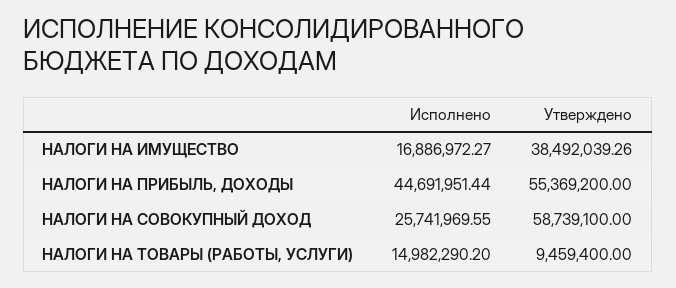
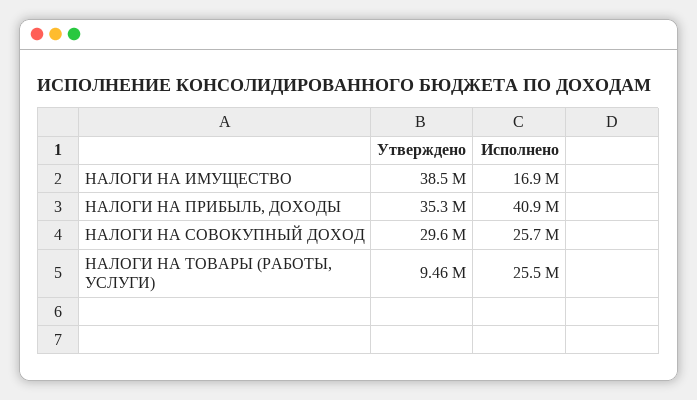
  {
    "Исполнено": {
      "НАЛОГИ НА ИМУЩЕСТВО": 16886972.27,
-     "НАЛОГИ НА ПРИБЫЛЬ, ДОХОДЫ": 44691951.44,
+     "НАЛОГИ НА ПРИБЫЛЬ, ДОХОДЫ": 40900000,
      "НАЛОГИ НА СОВОКУПНЫЙ ДОХОД": 25741969.55,
-     "НАЛОГИ НА ТОВАРЫ (РАБОТЫ, УСЛУГИ)": 14982290.2
+     "НАЛОГИ НА ТОВАРЫ (РАБОТЫ, УСЛУГИ)": 25500000
    },
    "Утверждено": {
      "НАЛОГИ НА ИМУЩЕСТВО": 38492039.26,
-     "НАЛОГИ НА ПРИБЫЛЬ, ДОХОДЫ": 55369200,
+     "НАЛОГИ НА ПРИБЫЛЬ, ДОХОДЫ": 35300000,
-     "НАЛОГИ НА СОВОКУПНЫЙ ДОХОД": 58739100,
+     "НАЛОГИ НА СОВОКУПНЫЙ ДОХОД": 29600000,
      "НАЛОГИ НА ТОВАРЫ (РАБОТЫ, УСЛУГИ)": 9459400
    }
  }

